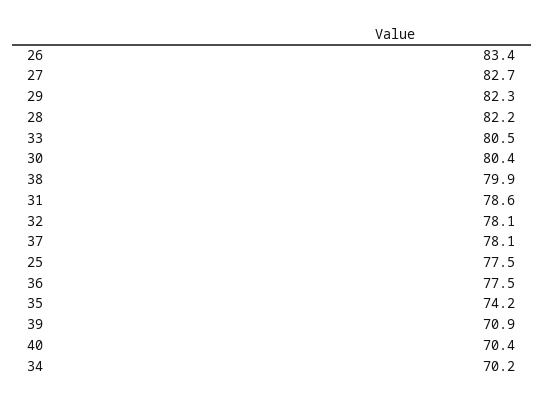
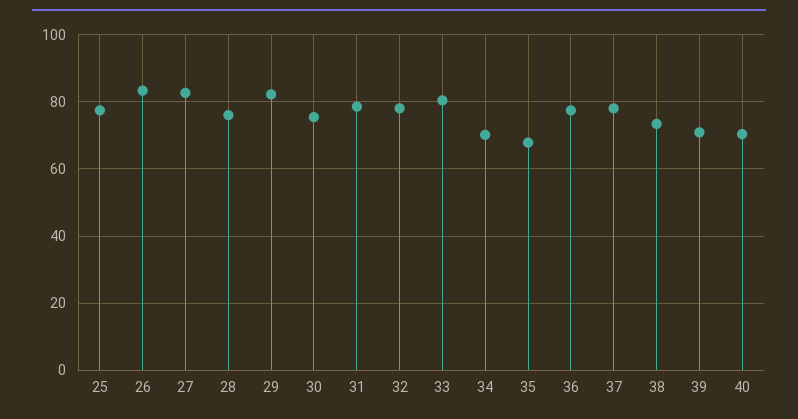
  {
    "26": 83.4,
    "27": 82.7,
    "29": 82.3,
-   "28": 82.2,
+   "28": 76,
    "33": 80.5,
-   "30": 80.4,
+   "30": 76,
-   "38": 79.9,
+   "38": 74,
    "31": 78.6,
    "32": 78.1,
    "37": 78.1,
    "25": 77.5,
    "36": 77.5,
-   "35": 74.2,
+   "35": 68,
    "39": 70.9,
    "40": 70.4,
    "34": 70.2
  }

